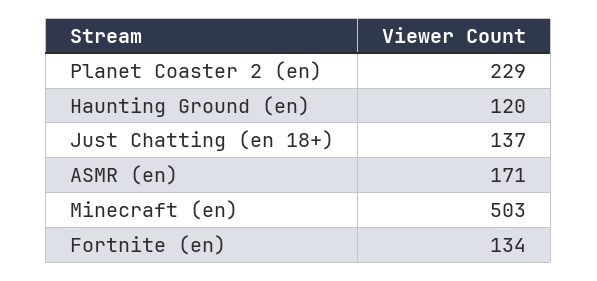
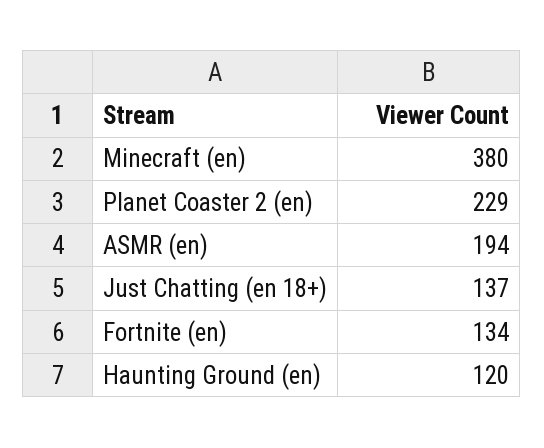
  {
    "Planet Coaster 2 (en)": 229,
    "Haunting Ground (en)": 120,
    "Just Chatting (en 18+)": 137,
-   "ASMR (en)": 171,
+   "ASMR (en)": 194,
-   "Minecraft (en)": 503,
+   "Minecraft (en)": 380,
    "Fortnite (en)": 134
  }

